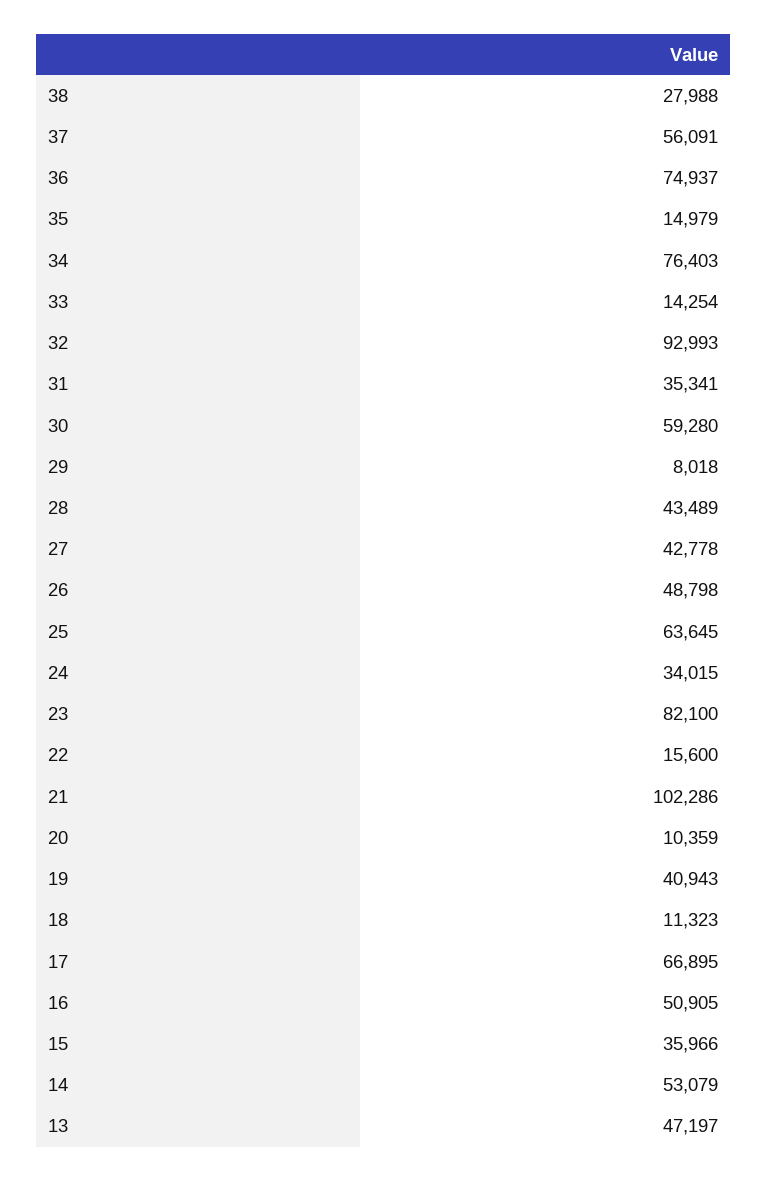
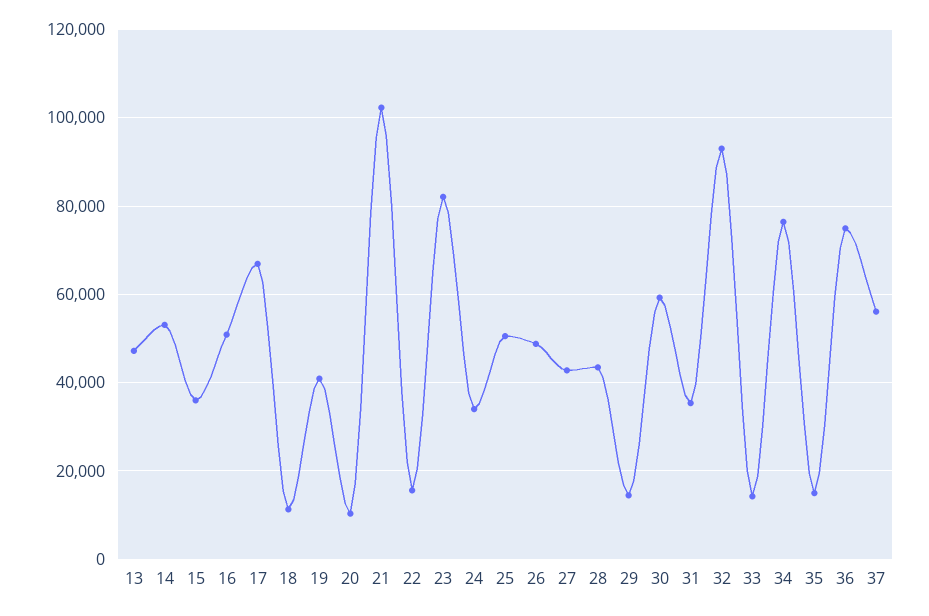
  {
-   "38": 27988,
    "37": 56091,
    "36": 74937,
    "35": 14979,
    "34": 76403,
    "33": 14254,
    "32": 92993,
    "31": 35341,
    "30": 59280,
-   "29": 8018,
+   "29": 14000,
    "28": 43489,
    "27": 42778,
    "26": 48798,
-   "25": 63645,
+   "25": 50000,
    "24": 34015,
    "23": 82100,
    "22": 15600,
    "21": 102286,
    "20": 10359,
    "19": 40943,
    "18": 11323,
    "17": 66895,
    "16": 50905,
    "15": 35966,
    "14": 53079,
    "13": 47197
  }

